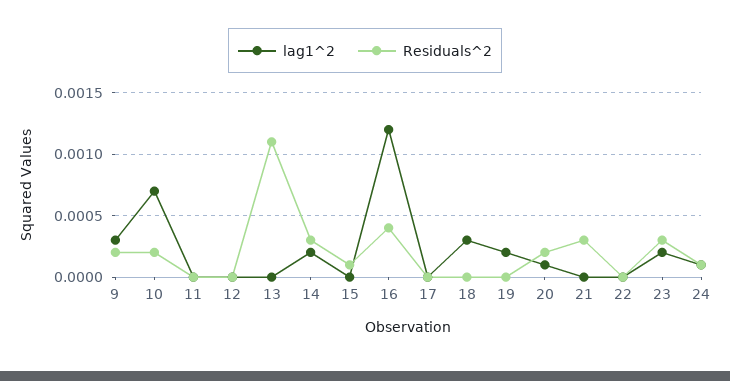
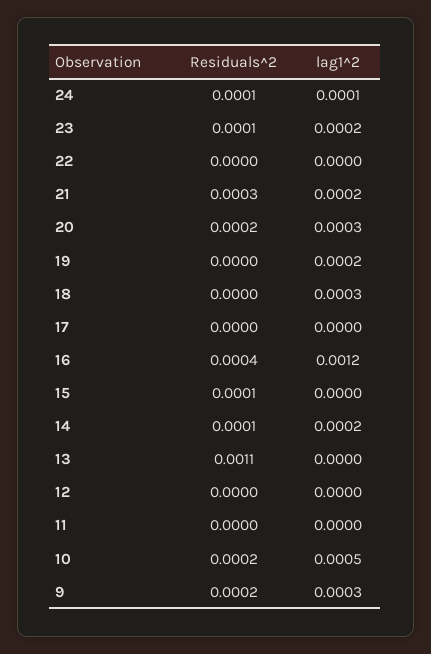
  {
    "lag1^2": {
      "9": 0.0003,
-     "10": 0.0007,
+     "10": 0.0005,
      "11": 0,
      "12": 0,
      "13": 0,
      "14": 0.0002,
      "15": 0,
      "16": 0.0012,
      "17": 0,
      "18": 0.0003,
      "19": 0.0002,
-     "20": 0.0001,
+     "20": 0.0003,
-     "21": 0,
+     "21": 0.0002,
      "22": 0,
      "23": 0.0002,
      "24": 0.0001
    },
    "Residuals^2": {
      "9": 0.0002,
      "10": 0.0002,
      "11": 0,
      "12": 0,
      "13": 0.0011,
-     "14": 0.0003,
+     "14": 0.0001,
      "15": 0.0001,
      "16": 0.0004,
      "17": 0,
      "18": 0,
      "19": 0,
      "20": 0.0002,
      "21": 0.0003,
      "22": 0,
-     "23": 0.0003,
+     "23": 0.0001,
      "24": 0.0001
    }
  }

